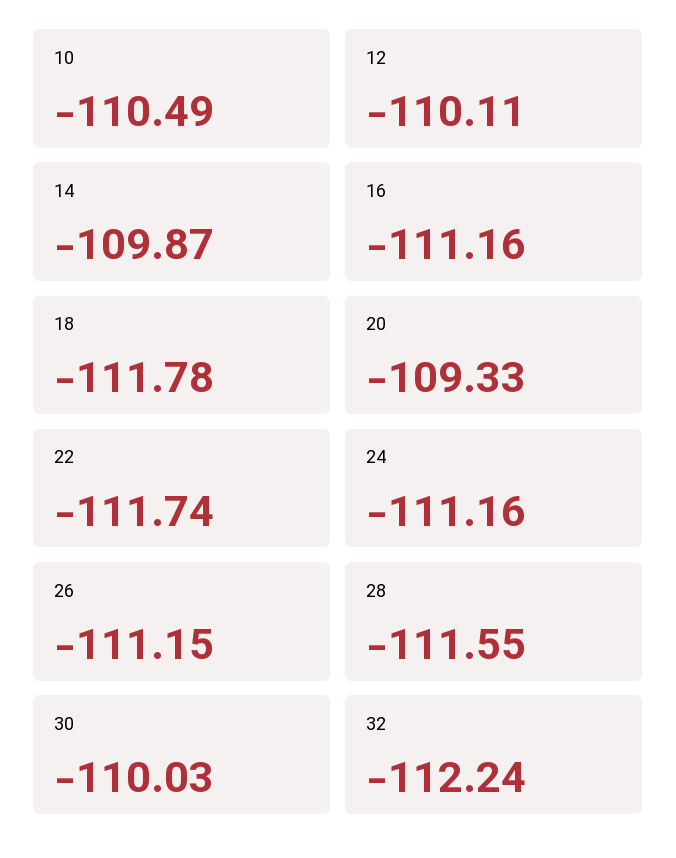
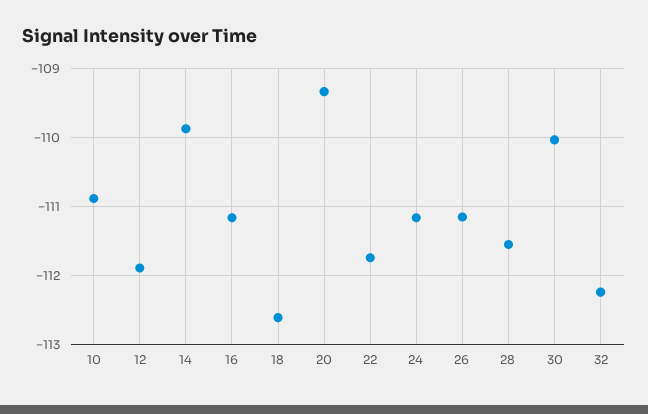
  {
-   "10": -110.49,
+   "10": -110.9,
-   "12": -110.11,
+   "12": -111.9,
    "14": -109.87,
    "16": -111.16,
-   "18": -111.78,
+   "18": -112.6,
    "20": -109.33,
    "22": -111.74,
    "24": -111.16,
    "26": -111.15,
    "28": -111.55,
    "30": -110.03,
    "32": -112.24
  }

